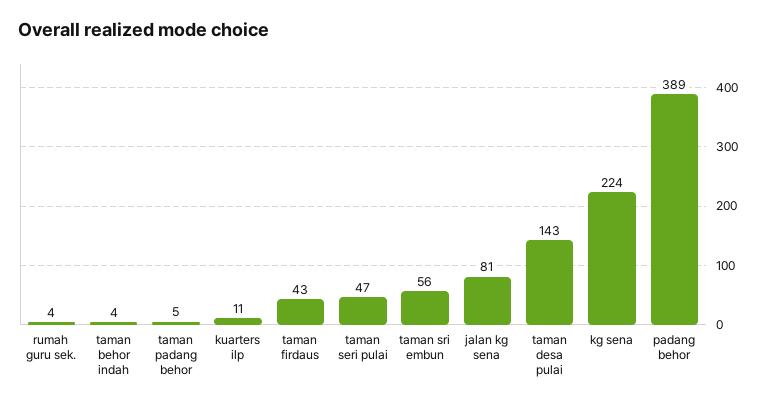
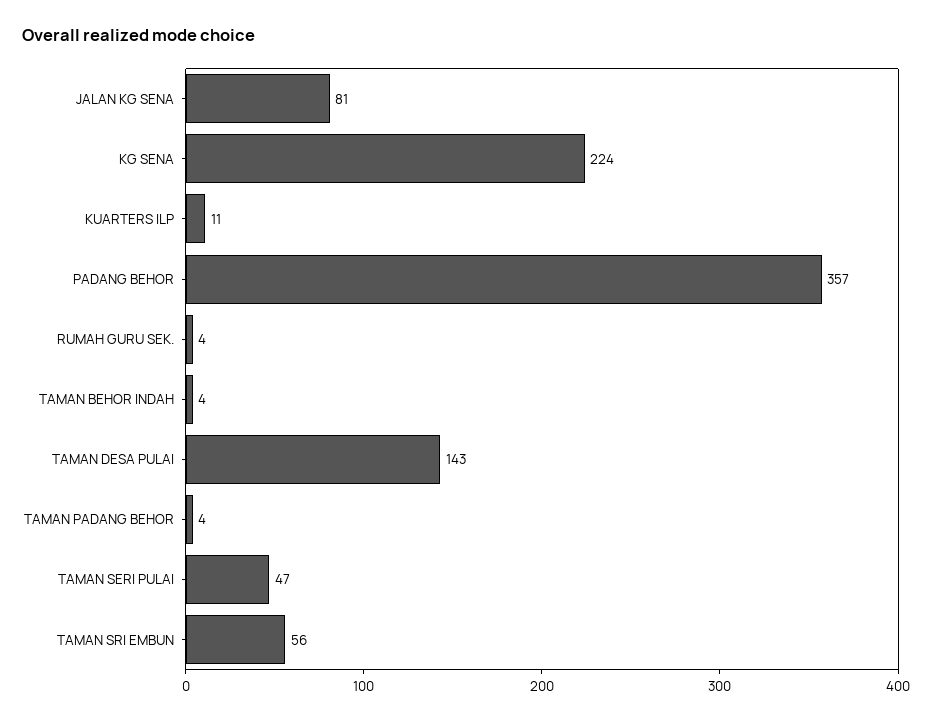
  {
    "rumah guru sek.": 4,
    "taman behor indah": 4,
-   "taman padang behor": 5,
+   "taman padang behor": 4,
    "kuarters ilp": 11,
-   "taman firdaus": 43,
    "taman seri pulai": 47,
    "taman sri embun": 56,
    "jalan kg sena": 81,
    "taman desa pulai": 143,
    "kg sena": 224,
-   "padang behor": 389
+   "padang behor": 357
  }

